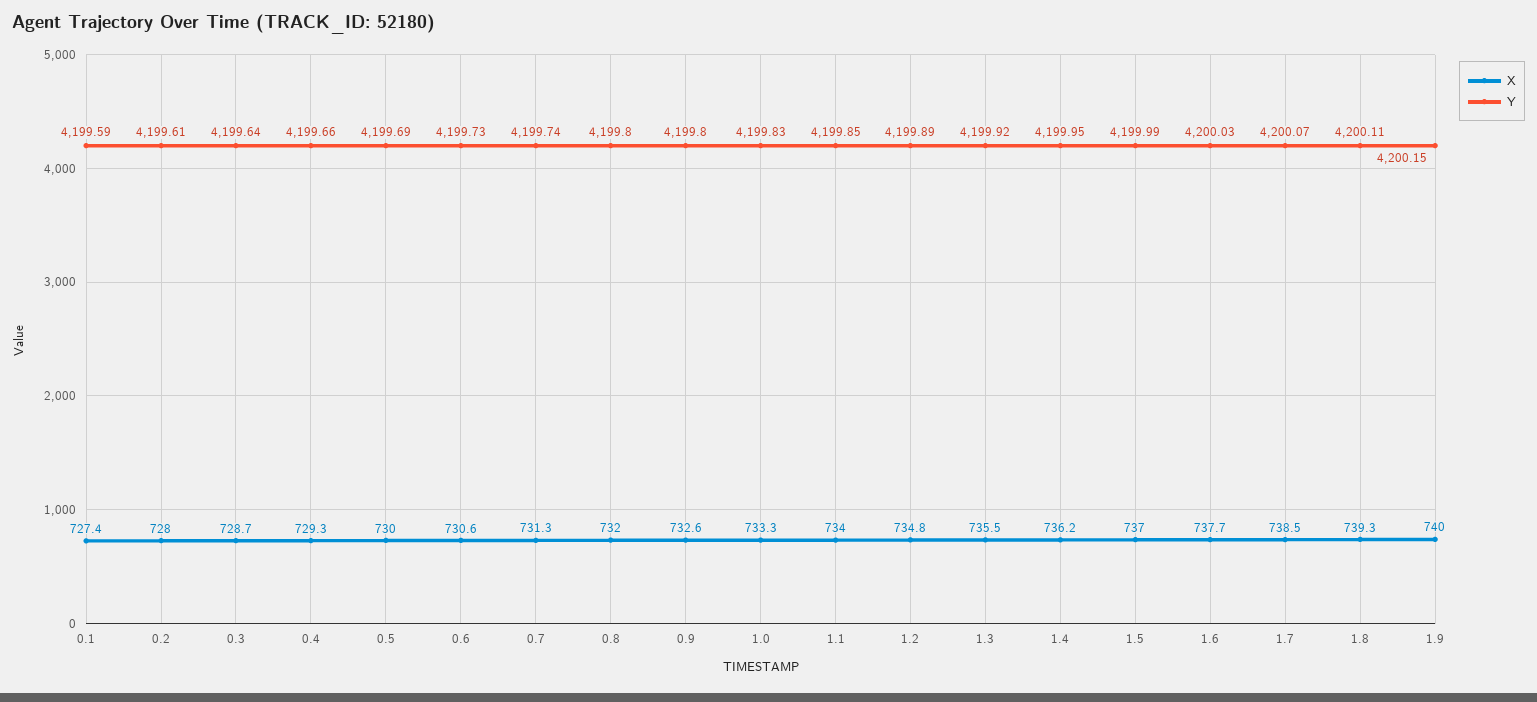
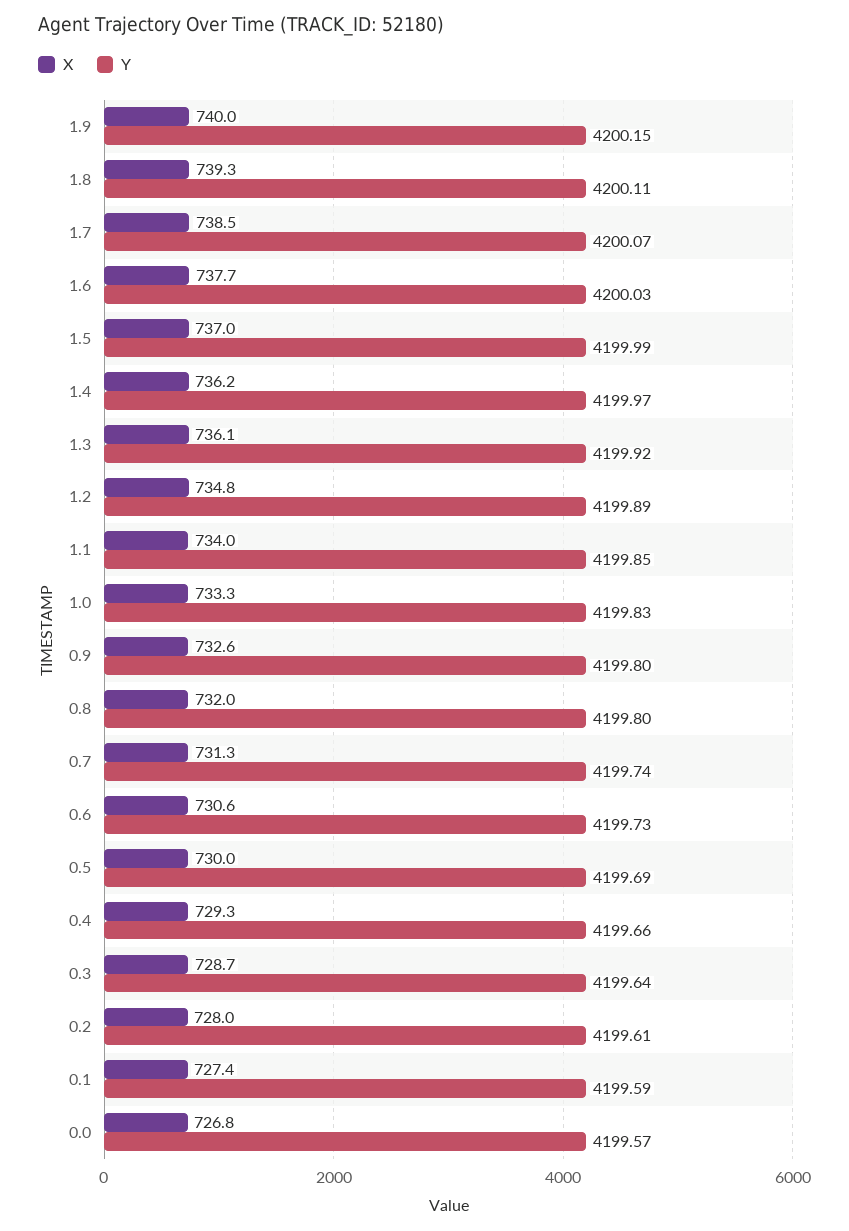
  {
    "X": {
      "0.1": 727.4,
      "0.2": 728,
      "0.3": 728.7,
      "0.4": 729.3,
      "0.5": 730,
      "0.6": 730.6,
      "0.7": 731.3,
      "0.8": 732,
      "0.9": 732.6,
      "1.0": 733.3,
      "1.1": 734,
      "1.2": 734.8,
-     "1.3": 735.5,
+     "1.3": 736.1,
      "1.4": 736.2,
      "1.5": 737,
      "1.6": 737.7,
      "1.7": 738.5,
      "1.8": 739.3,
-     "1.9": 740
+     "1.9": 740,
+     "0.0": 726.8
    },
    "Y": {
      "0.1": 4199.59,
      "0.2": 4199.61,
      "0.3": 4199.64,
      "0.4": 4199.66,
      "0.5": 4199.69,
      "0.6": 4199.73,
      "0.7": 4199.74,
      "0.8": 4199.8,
      "0.9": 4199.8,
      "1.0": 4199.83,
      "1.1": 4199.85,
      "1.2": 4199.89,
      "1.3": 4199.92,
-     "1.4": 4199.95,
+     "1.4": 4199.97,
      "1.5": 4199.99,
      "1.6": 4200.03,
      "1.7": 4200.07,
      "1.8": 4200.11,
-     "1.9": 4200.15
+     "1.9": 4200.15,
+     "0.0": 4199.57
    }
  }

